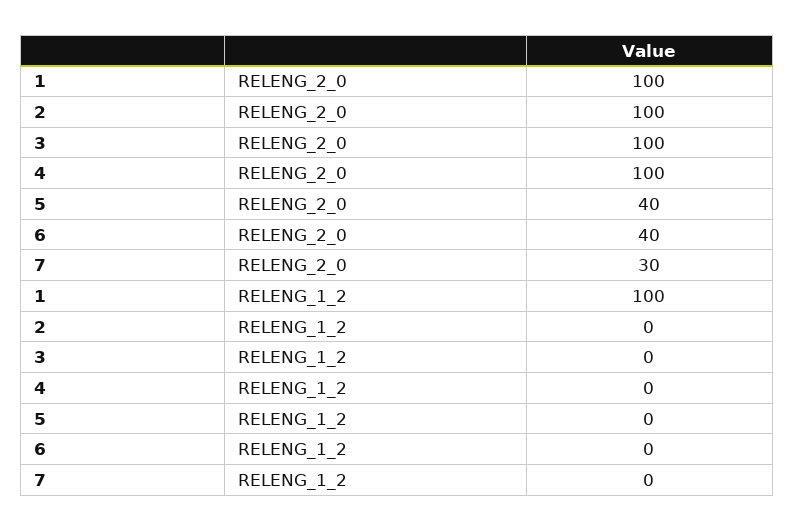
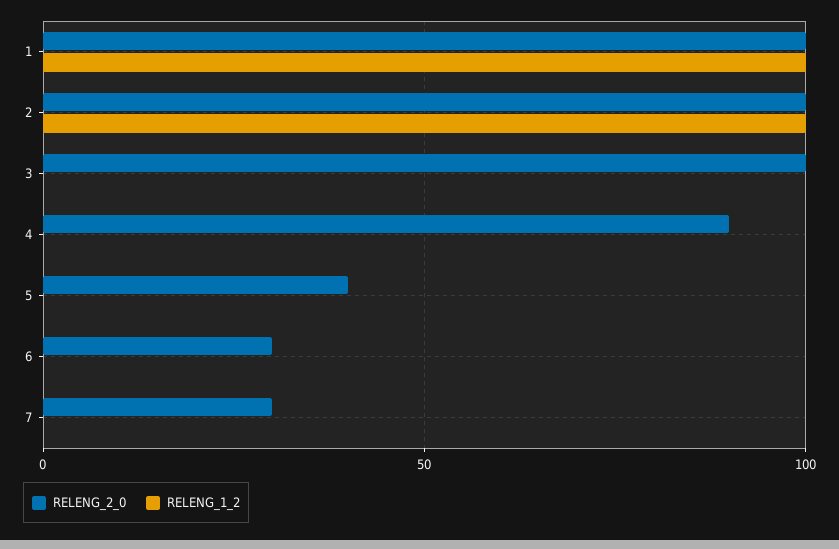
  {
    "RELENG_2_0": {
      "1": 100,
      "2": 100,
      "3": 100,
-     "4": 100,
+     "4": 90,
      "5": 40,
-     "6": 40,
+     "6": 30,
      "7": 30
    },
    "RELENG_1_2": {
      "1": 100,
-     "2": 0,
+     "2": 100,
      "3": 0,
      "4": 0,
      "5": 0,
      "6": 0,
      "7": 0
    }
  }

